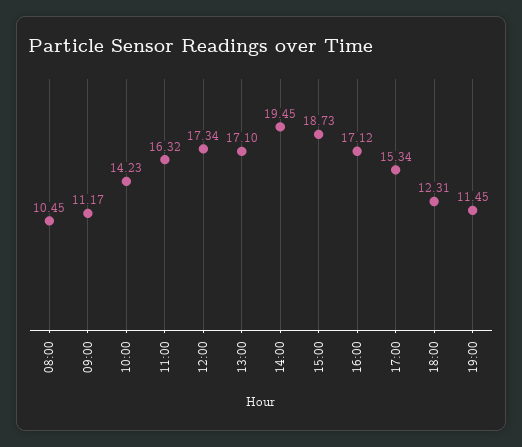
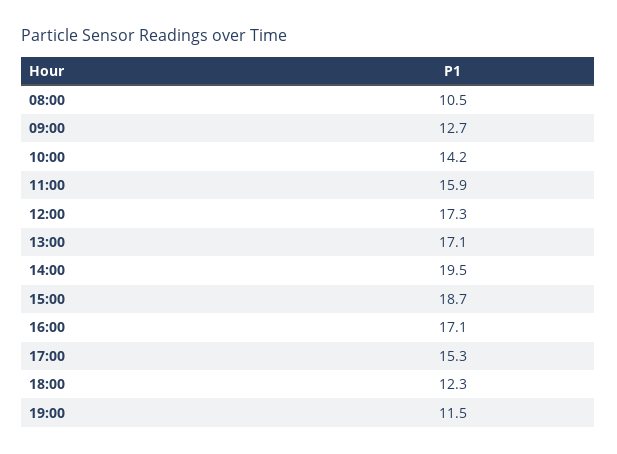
  {
    "08:00": 10.45,
-   "09:00": 11.17,
+   "09:00": 12.7,
    "10:00": 14.23,
-   "11:00": 16.32,
+   "11:00": 15.9,
    "12:00": 17.34,
    "13:00": 17.1,
    "14:00": 19.45,
    "15:00": 18.73,
    "16:00": 17.12,
    "17:00": 15.34,
    "18:00": 12.31,
    "19:00": 11.45
  }

